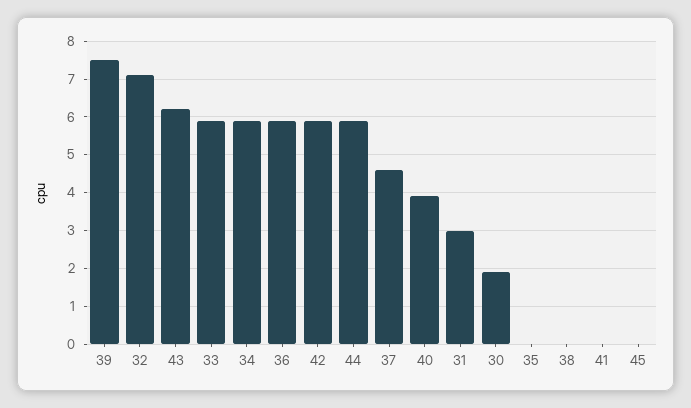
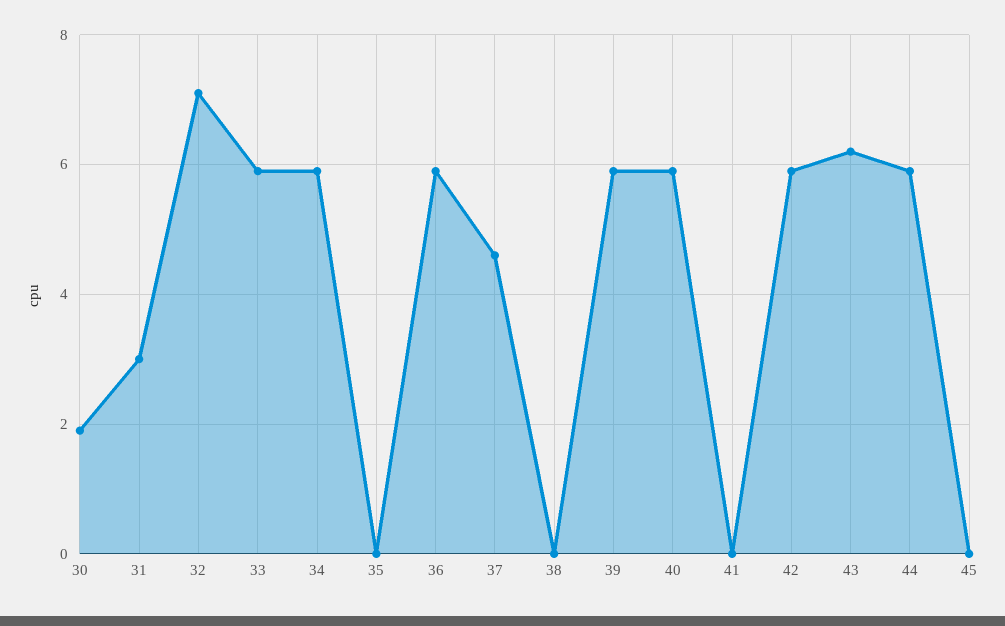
  {
-   "39": 7.5,
+   "39": 6,
    "32": 7,
    "43": 6,
    "33": 6,
    "34": 6,
    "36": 6,
    "42": 6,
    "44": 6,
    "37": 4.5,
-   "40": 4,
+   "40": 6,
    "31": 3,
    "30": 2,
    "35": 0,
    "38": 0,
    "41": 0,
    "45": 0
  }

